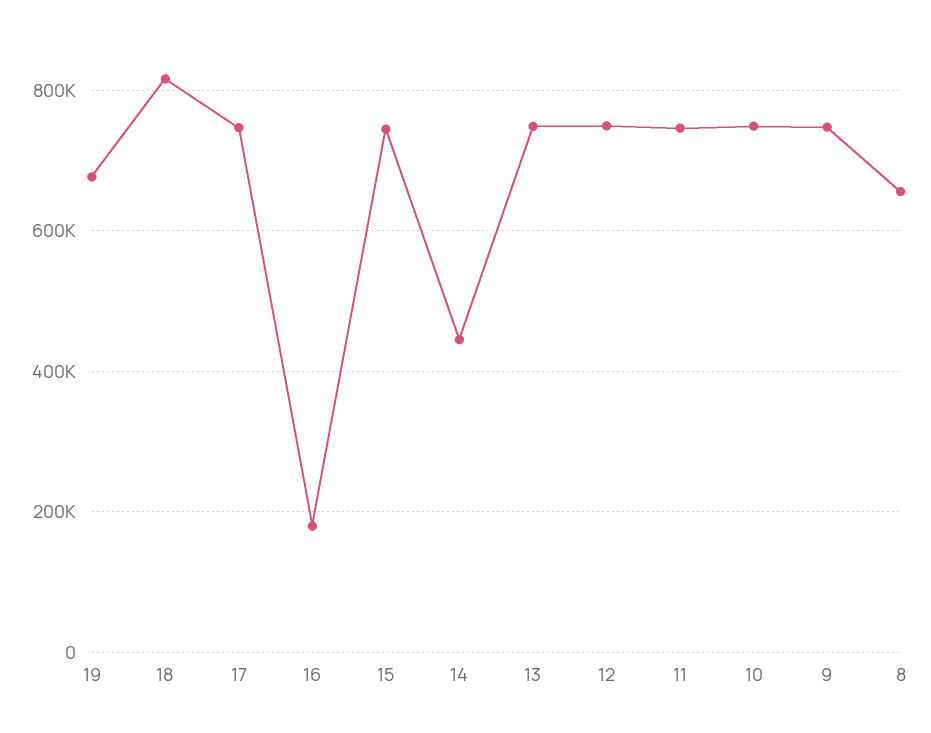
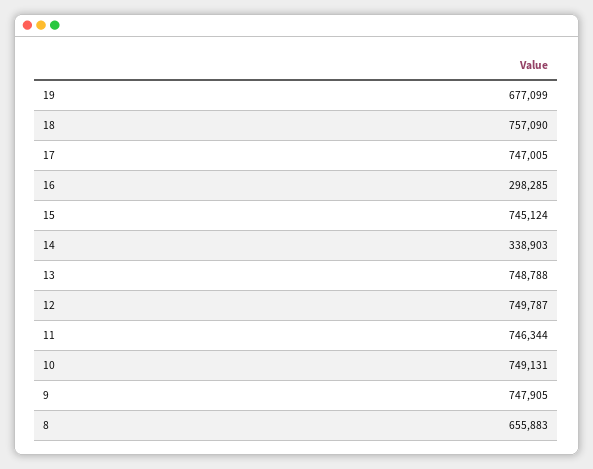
  {
    "19": 677099,
-   "18": 820000,
+   "18": 757090,
    "17": 747005,
-   "16": 180000,
+   "16": 298285,
    "15": 745124,
-   "14": 440000,
+   "14": 338903,
    "13": 748788,
    "12": 749787,
    "11": 746344,
    "10": 749131,
    "9": 747905,
    "8": 655883
  }

